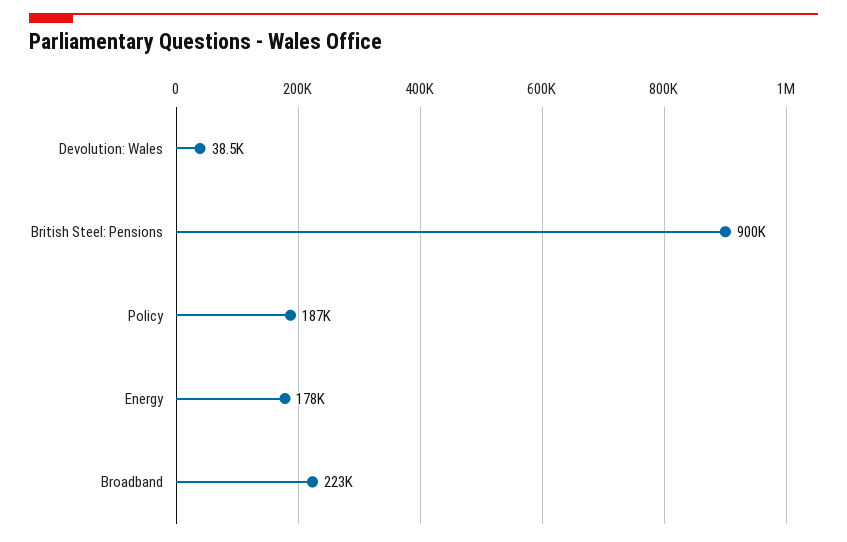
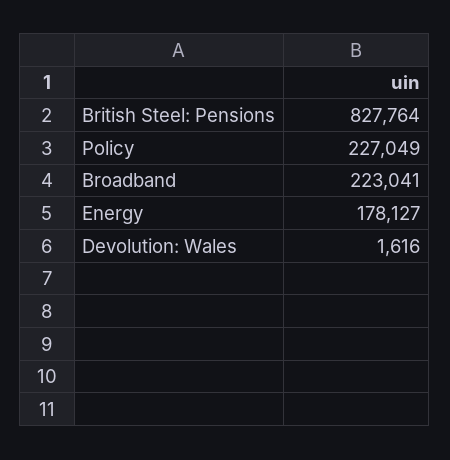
  {
-   "Devolution: Wales": 38500,
+   "Devolution: Wales": 1616,
-   "British Steel: Pensions": 900000,
+   "British Steel: Pensions": 827764,
-   "Policy": 187000,
+   "Policy": 227049,
    "Energy": 178127,
    "Broadband": 223041
  }

